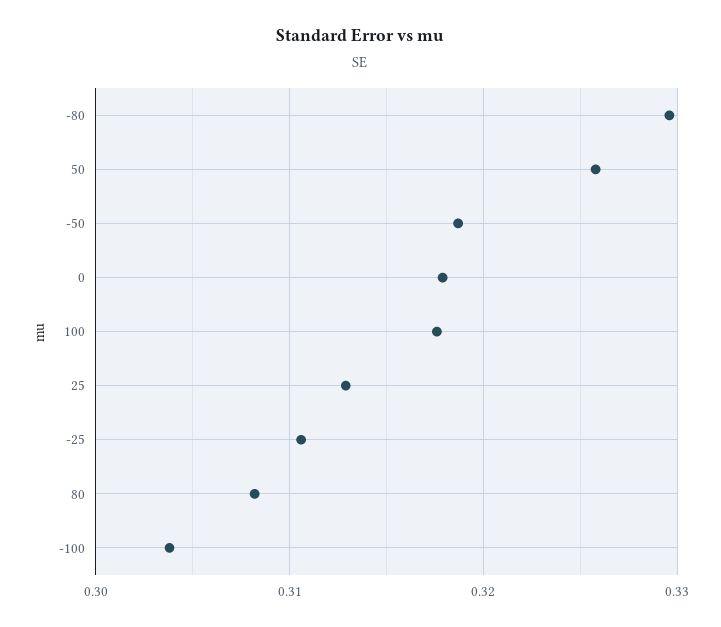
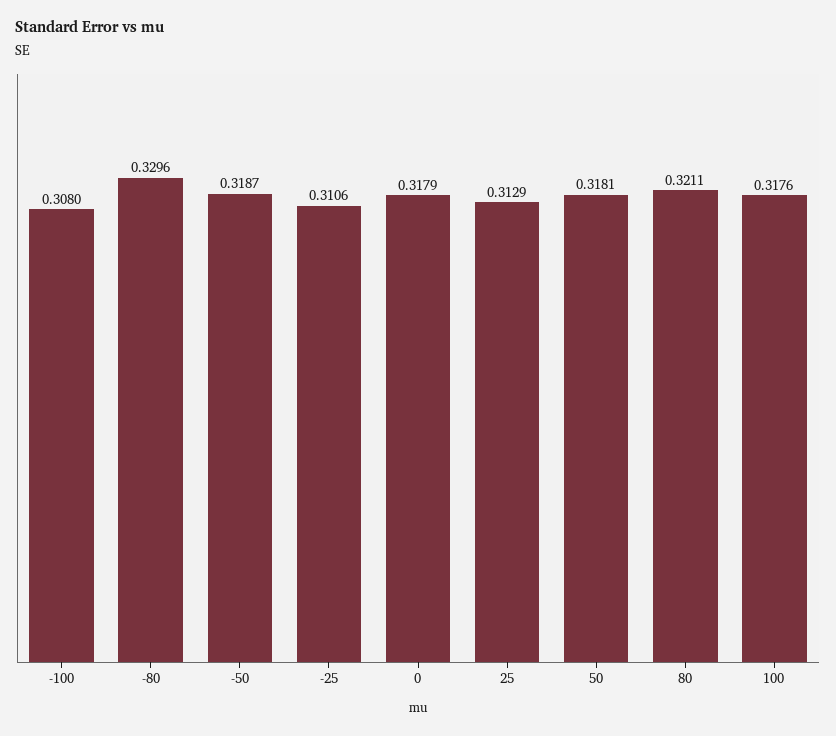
  {
    "-80": 0.3296,
-   "50": 0.326,
+   "50": 0.3181,
    "-50": 0.3187,
    "0": 0.3179,
    "100": 0.3176,
    "25": 0.3129,
    "-25": 0.3106,
-   "80": 0.308,
+   "80": 0.3211,
-   "-100": 0.304
+   "-100": 0.308
  }

